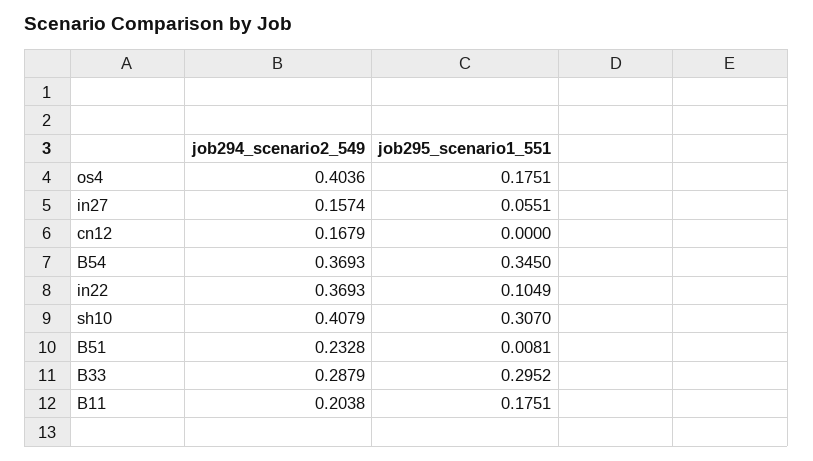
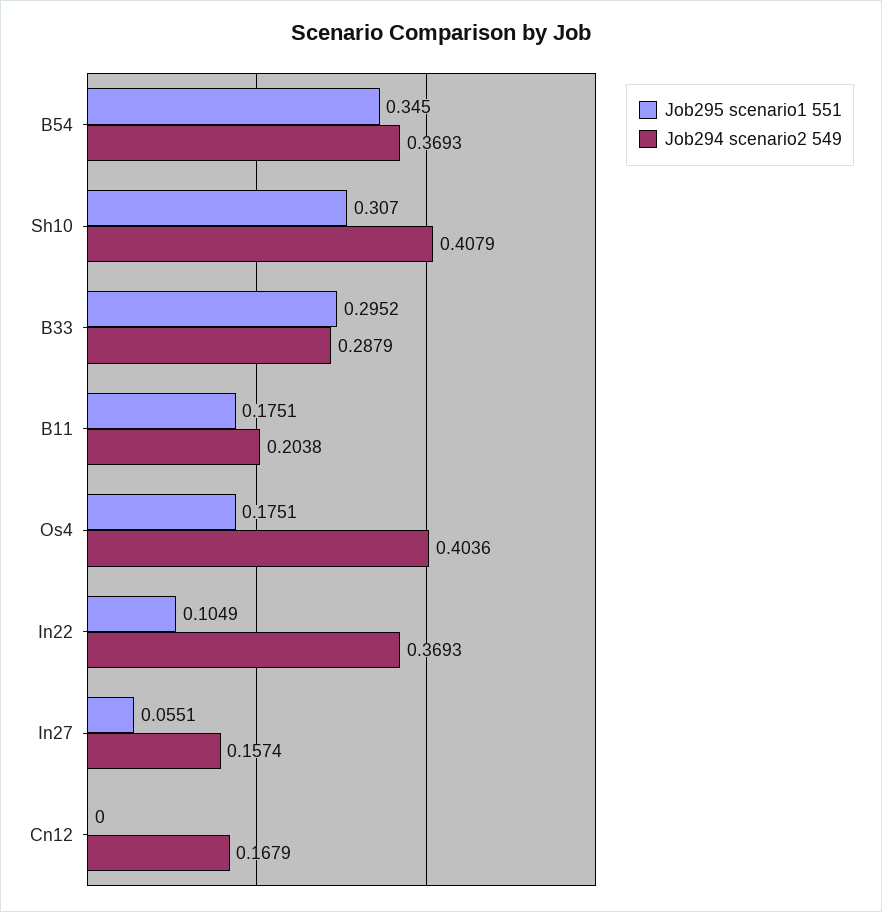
  {
    "job294_scenario2_549": {
      "os4": 0.4036,
      "in27": 0.1574,
      "cn12": 0.1679,
      "B54": 0.3693,
      "in22": 0.3693,
      "sh10": 0.4079,
-     "B51": 0.2328,
      "B33": 0.2879,
      "B11": 0.2038
    },
    "job295_scenario1_551": {
      "os4": 0.1751,
      "in27": 0.0551,
      "cn12": 0,
      "B54": 0.345,
      "in22": 0.1049,
      "sh10": 0.307,
-     "B51": 0.0081,
      "B33": 0.2952,
      "B11": 0.1751
    }
  }

